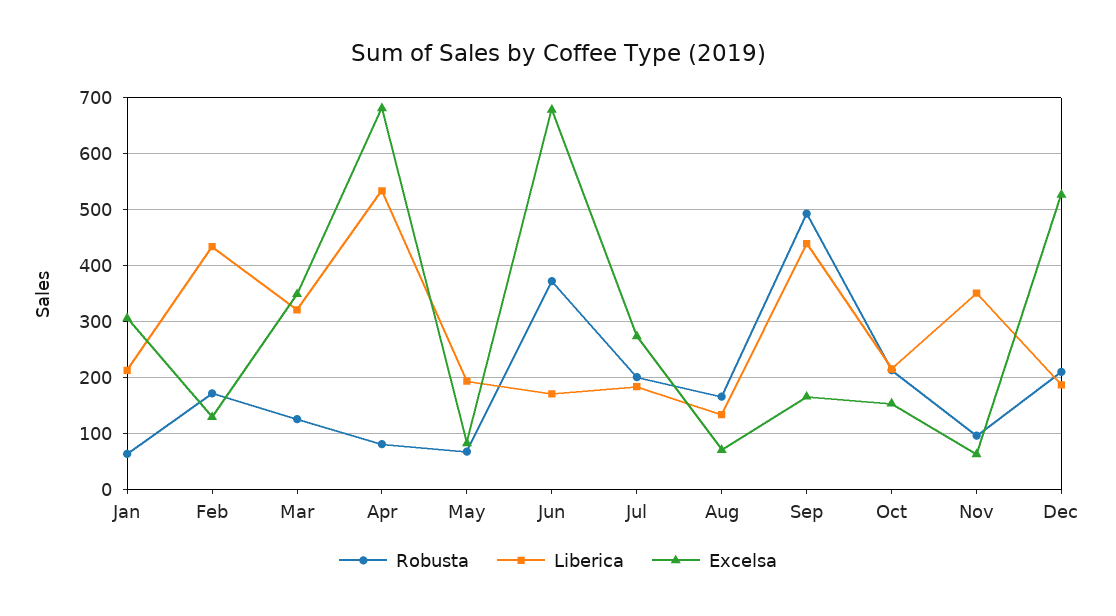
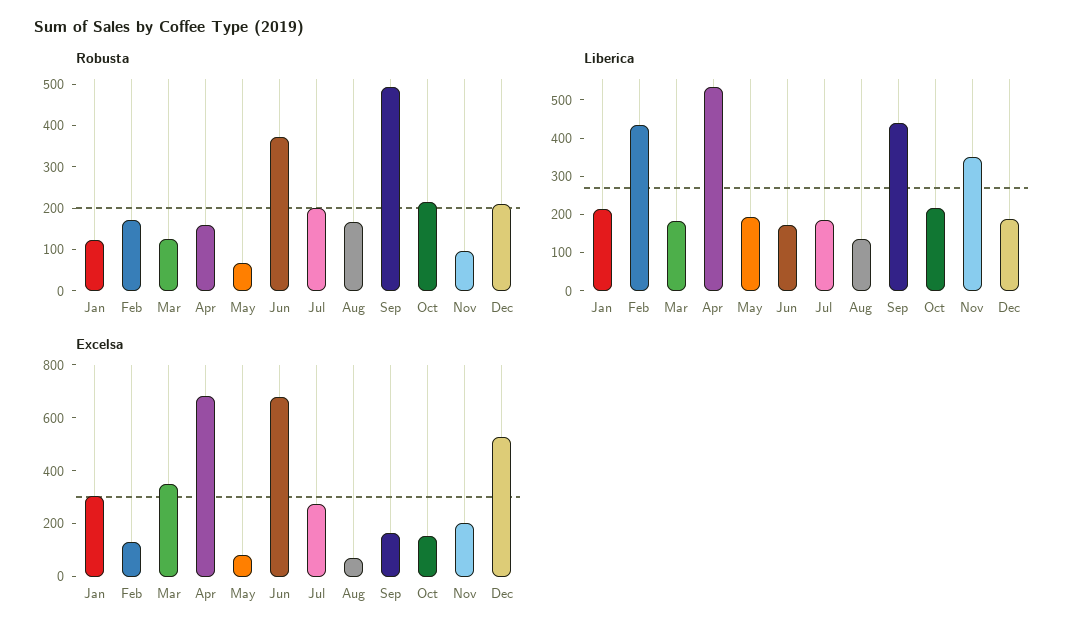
  {
    "Robusta": {
-     "Jan": 60,
+     "Jan": 120,
      "Feb": 180,
      "Mar": 120,
-     "Apr": 80,
+     "Apr": 160,
      "May": 60,
      "Jun": 380,
      "Jul": 200,
      "Aug": 160,
      "Sep": 500,
      "Oct": 220,
      "Nov": 100,
      "Dec": 220
    },
    "Liberica": {
      "Jan": 220,
      "Feb": 440,
-     "Mar": 320,
+     "Mar": 175,
      "Apr": 540,
      "May": 200,
      "Jun": 180,
      "Jul": 180,
      "Aug": 140,
      "Sep": 440,
      "Oct": 220,
      "Nov": 360,
      "Dec": 180
    },
    "Excelsa": {
      "Jan": 300,
      "Feb": 120,
      "Mar": 340,
      "Apr": 680,
      "May": 80,
      "Jun": 680,
      "Jul": 280,
      "Aug": 80,
      "Sep": 160,
      "Oct": 160,
-     "Nov": 60,
+     "Nov": 200,
      "Dec": 520
    }
  }

